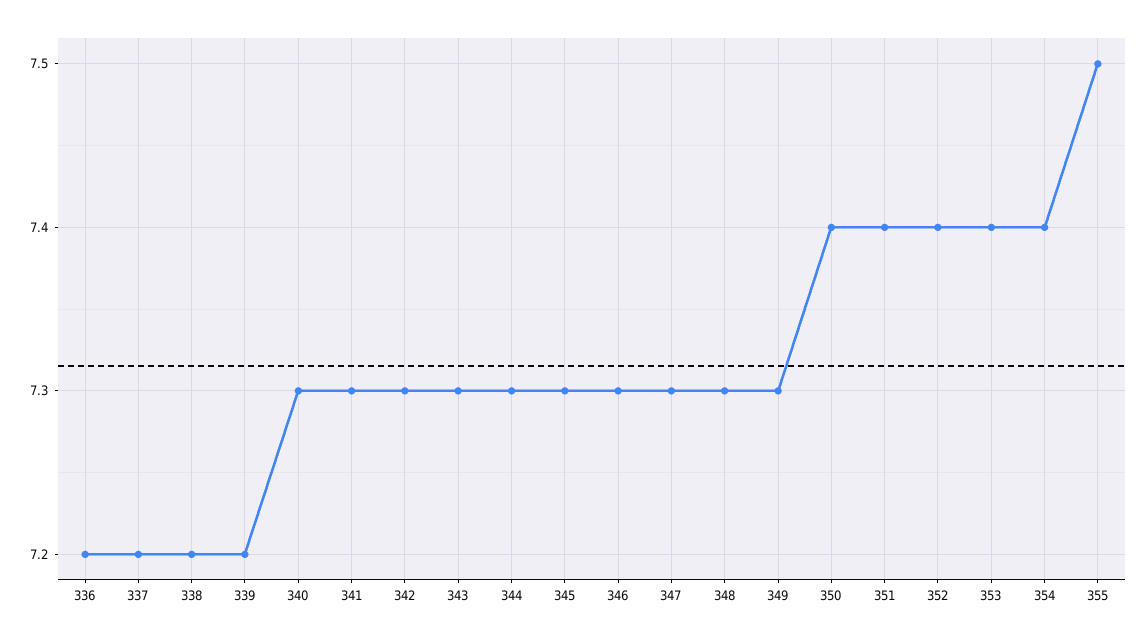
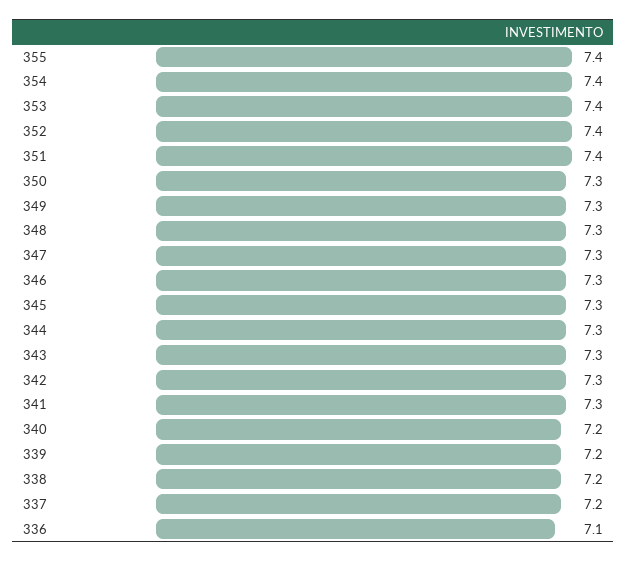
  {
-   "336": 7.2,
+   "336": 7.1,
    "337": 7.2,
    "338": 7.2,
    "339": 7.2,
-   "340": 7.3,
+   "340": 7.2,
    "341": 7.3,
    "342": 7.3,
    "343": 7.3,
    "344": 7.3,
    "345": 7.3,
    "346": 7.3,
    "347": 7.3,
    "348": 7.3,
    "349": 7.3,
-   "350": 7.4,
+   "350": 7.3,
    "351": 7.4,
    "352": 7.4,
    "353": 7.4,
    "354": 7.4,
-   "355": 7.5
+   "355": 7.4
  }

